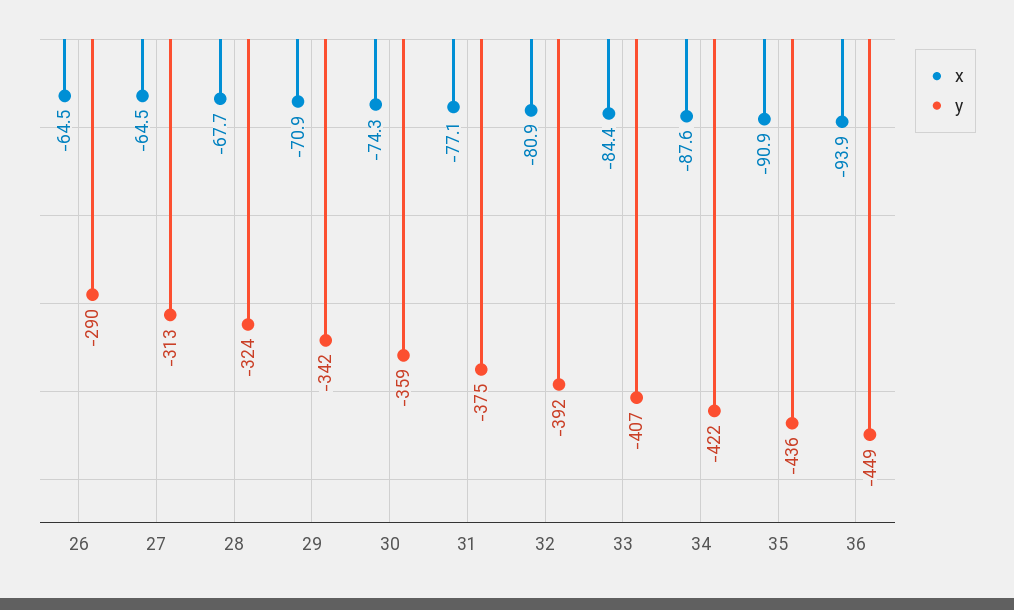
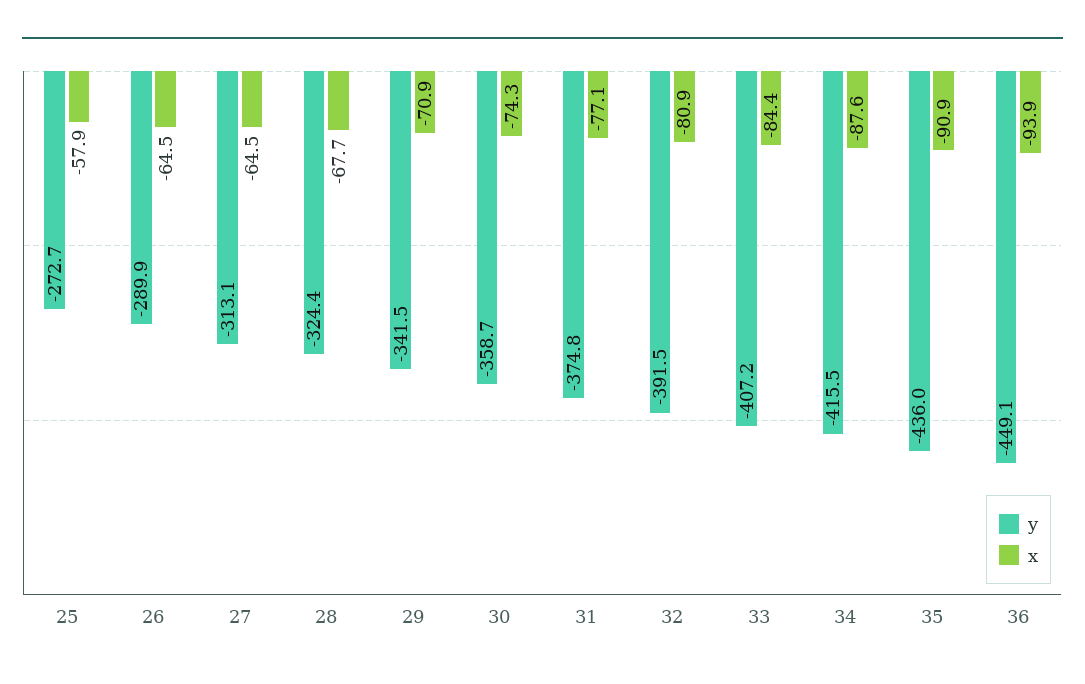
  {
    "x": {
      "26": -64.5,
      "27": -64.5,
      "28": -67.7,
      "29": -70.9,
      "30": -74.3,
      "31": -77.1,
      "32": -80.9,
      "33": -84.4,
      "34": -87.6,
      "35": -90.9,
-     "36": -93.9
+     "36": -93.9,
+     "25": -57.9
    },
    "y": {
      "26": -289.9,
      "27": -313.1,
      "28": -324.4,
      "29": -341.5,
      "30": -358.7,
      "31": -374.8,
      "32": -391.5,
      "33": -407.2,
-     "34": -422,
+     "34": -415.5,
      "35": -436,
-     "36": -449.1
+     "36": -449.1,
+     "25": -272.7
    }
  }

